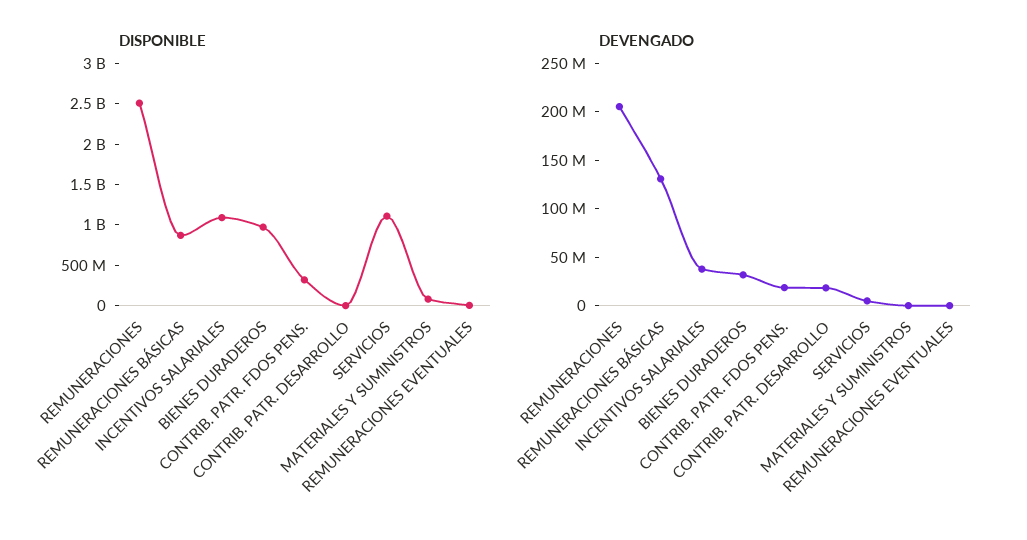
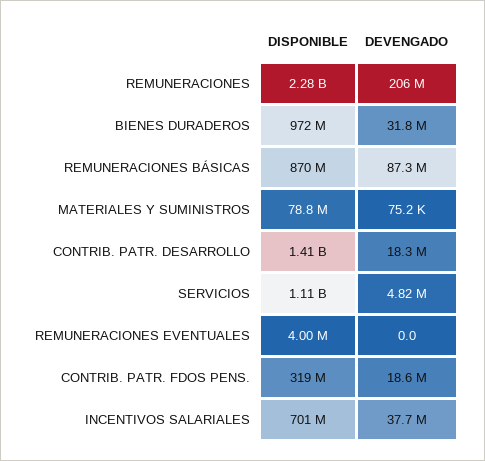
  {
    "DISPONIBLE": {
-     "REMUNERACIONES": 2500000000,
+     "REMUNERACIONES": 2280000000,
      "REMUNERACIONES BÁSICAS": 870000000,
-     "INCENTIVOS SALARIALES": 1100000000,
+     "INCENTIVOS SALARIALES": 701000000,
      "BIENES DURADEROS": 972000000,
      "CONTRIB. PATR. FDOS PENS.": 319000000,
-     "CONTRIB. PATR. DESARROLLO": 0,
+     "CONTRIB. PATR. DESARROLLO": 1410000000,
      "SERVICIOS": 1110000000,
      "MATERIALES Y SUMINISTROS": 78800000,
      "REMUNERACIONES EVENTUALES": 4000000
    },
    "DEVENGADO": {
      "REMUNERACIONES": 206000000,
-     "REMUNERACIONES BÁSICAS": 130000000,
+     "REMUNERACIONES BÁSICAS": 87300000,
      "INCENTIVOS SALARIALES": 37700000,
      "BIENES DURADEROS": 31800000,
      "CONTRIB. PATR. FDOS PENS.": 18600000,
      "CONTRIB. PATR. DESARROLLO": 18300000,
      "SERVICIOS": 4820000,
      "MATERIALES Y SUMINISTROS": 75200,
      "REMUNERACIONES EVENTUALES": 0
    }
  }

